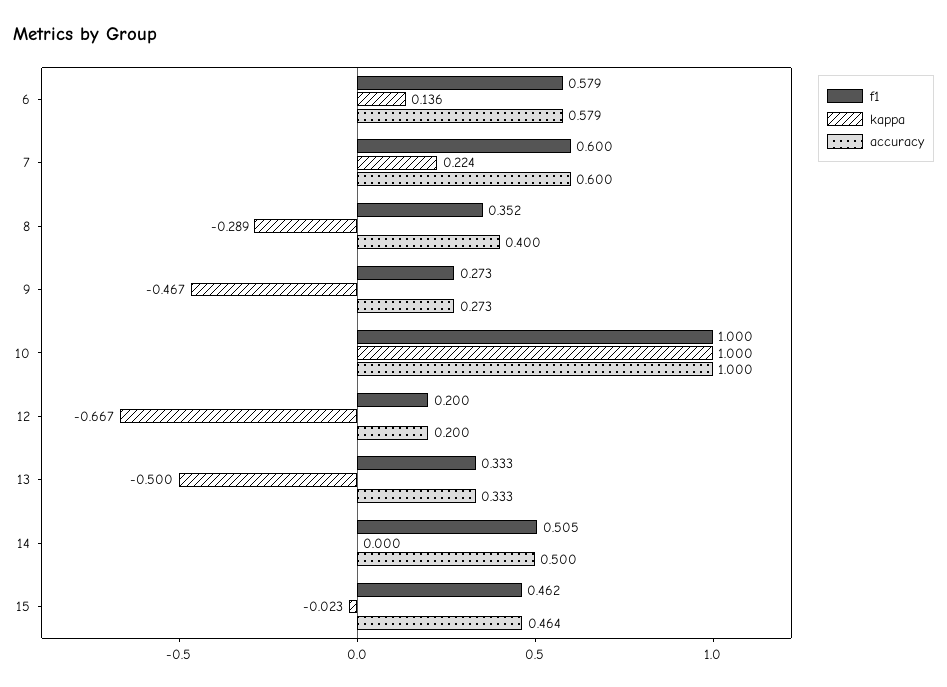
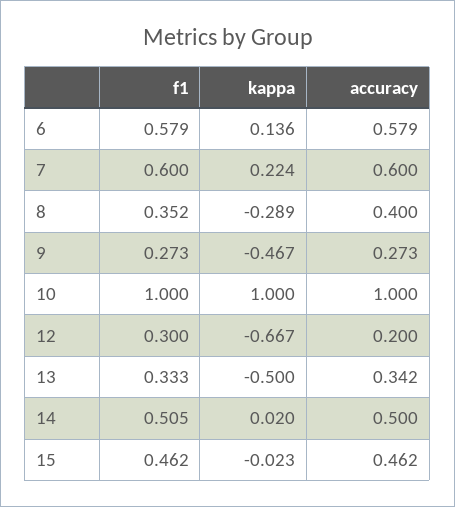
  {
    "f1": {
      "6": 0.579,
      "7": 0.6,
      "8": 0.352,
      "9": 0.273,
      "10": 1,
-     "12": 0.2,
+     "12": 0.3,
      "13": 0.333,
      "14": 0.505,
      "15": 0.462
    },
    "kappa": {
      "6": 0.136,
      "7": 0.224,
      "8": -0.289,
      "9": -0.467,
      "10": 1,
      "12": -0.667,
      "13": -0.5,
-     "14": 0,
+     "14": 0.02,
      "15": -0.023
    },
    "accuracy": {
      "6": 0.579,
      "7": 0.6,
      "8": 0.4,
      "9": 0.273,
      "10": 1,
      "12": 0.2,
-     "13": 0.333,
+     "13": 0.342,
      "14": 0.5,
-     "15": 0.464
+     "15": 0.462
    }
  }

